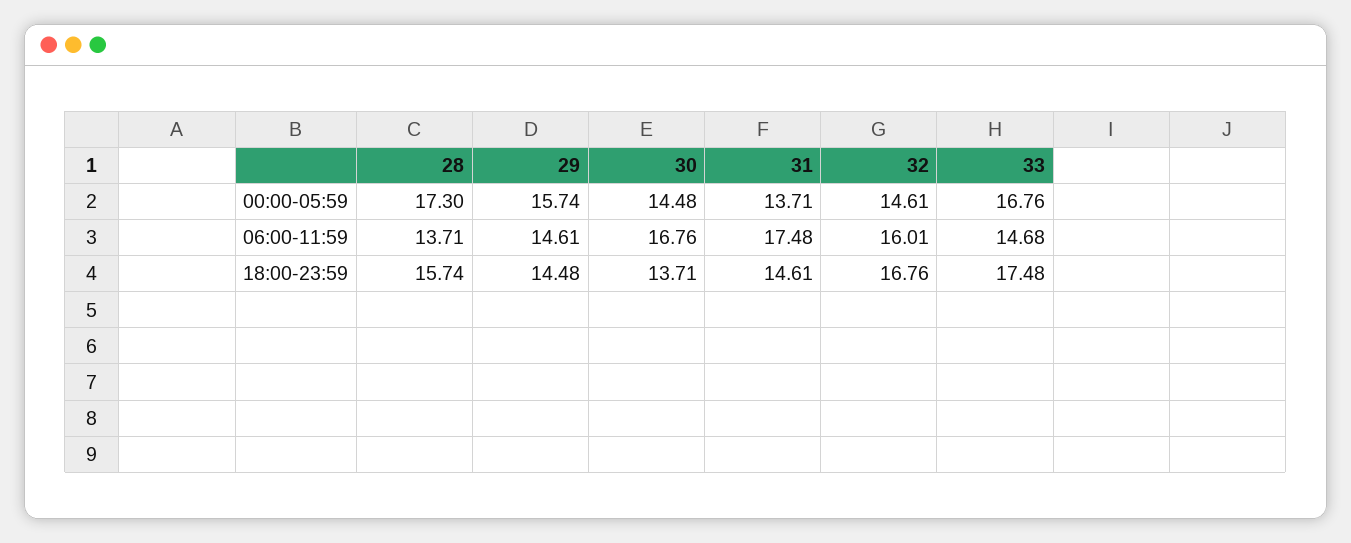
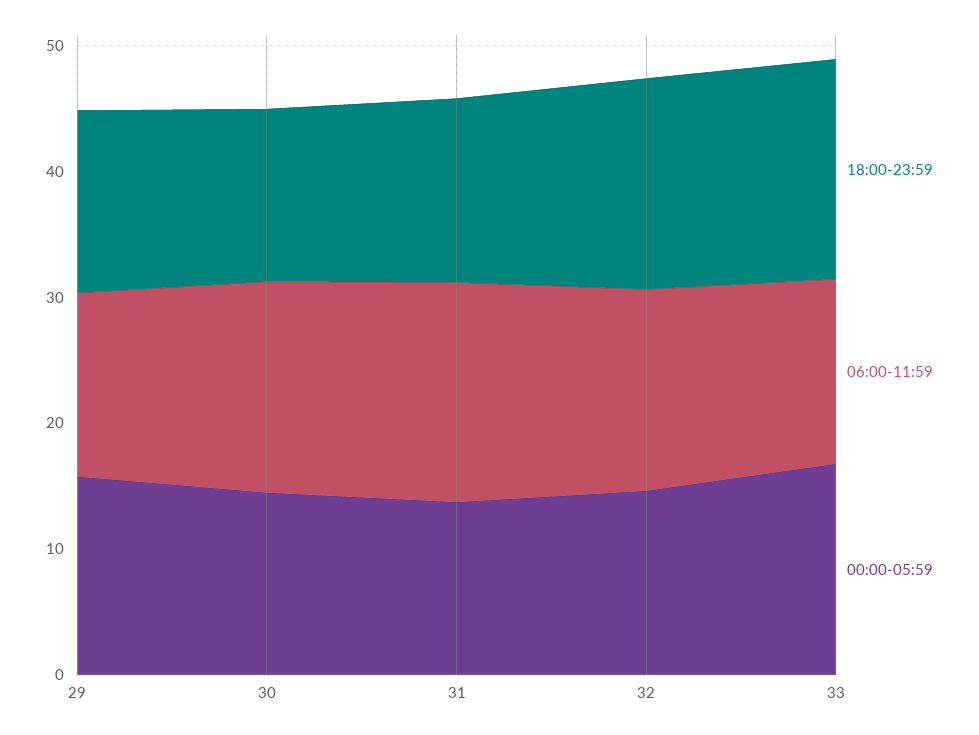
  {
    "00:00-05:59": {
-     "28": 17.3,
      "29": 15.74,
      "30": 14.48,
      "31": 13.71,
      "32": 14.61,
      "33": 16.76
    },
    "06:00-11:59": {
-     "28": 13.71,
      "29": 14.61,
      "30": 16.76,
      "31": 17.48,
      "32": 16.01,
      "33": 14.68
    },
    "18:00-23:59": {
-     "28": 15.74,
      "29": 14.48,
      "30": 13.71,
      "31": 14.61,
      "32": 16.76,
      "33": 17.48
    }
  }

